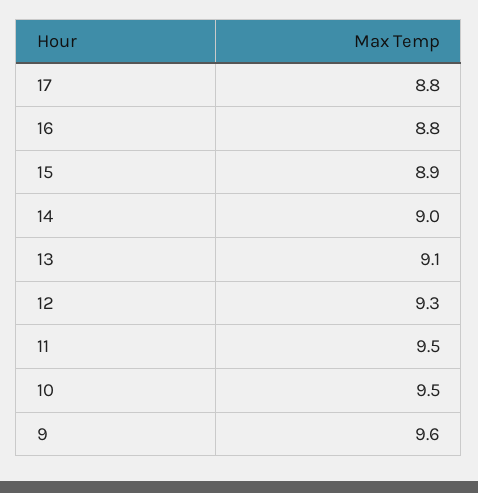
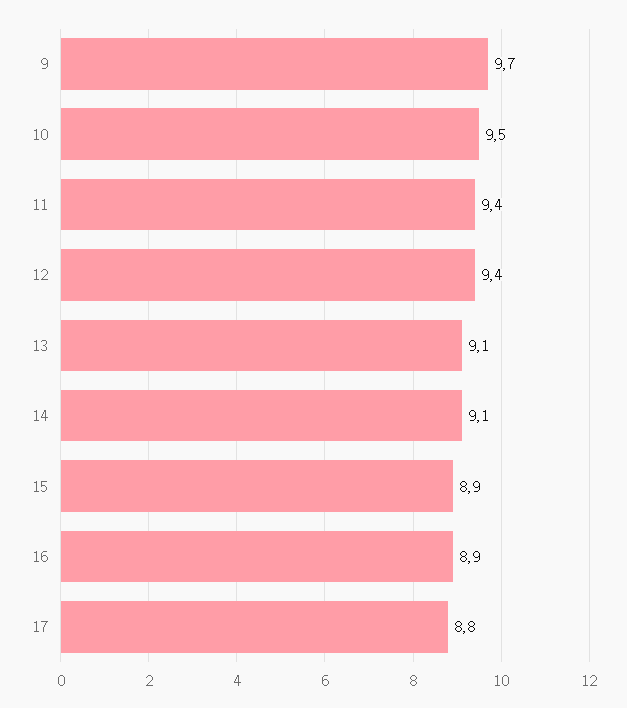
  {
    "17": 8.8,
-   "16": 8.8,
+   "16": 8.9,
    "15": 8.9,
-   "14": 9,
+   "14": 9.1,
    "13": 9.1,
-   "12": 9.3,
+   "12": 9.4,
-   "11": 9.5,
+   "11": 9.4,
    "10": 9.5,
-   "9": 9.6
+   "9": 9.7
  }

